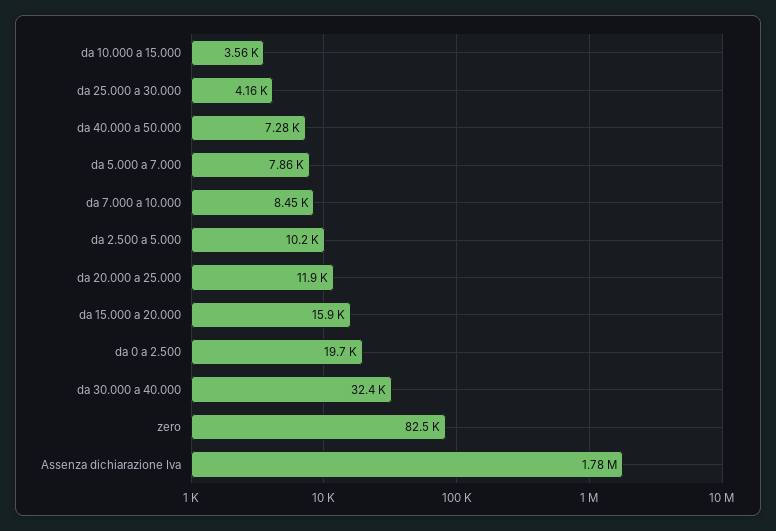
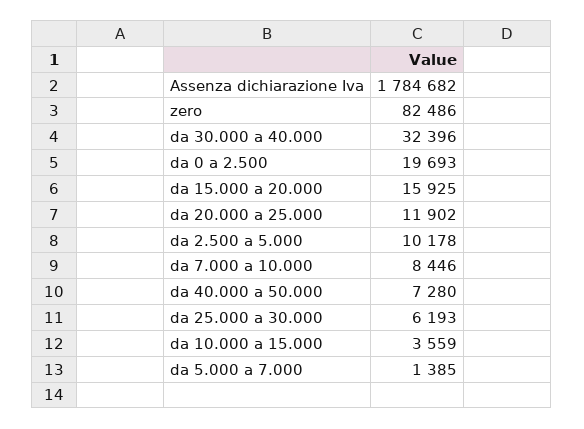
  {
    "da 10.000 a 15.000": 3559,
-   "da 25.000 a 30.000": 4160,
+   "da 25.000 a 30.000": 6193,
    "da 40.000 a 50.000": 7280,
-   "da 5.000 a 7.000": 7860,
+   "da 5.000 a 7.000": 1385,
    "da 7.000 a 10.000": 8446,
    "da 2.500 a 5.000": 10178,
    "da 20.000 a 25.000": 11902,
    "da 15.000 a 20.000": 15925,
    "da 0 a 2.500": 19693,
    "da 30.000 a 40.000": 32396,
    "zero": 82486,
    "Assenza dichiarazione Iva": 1784682
  }

